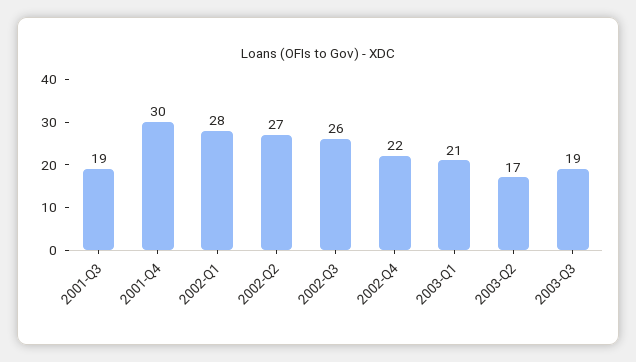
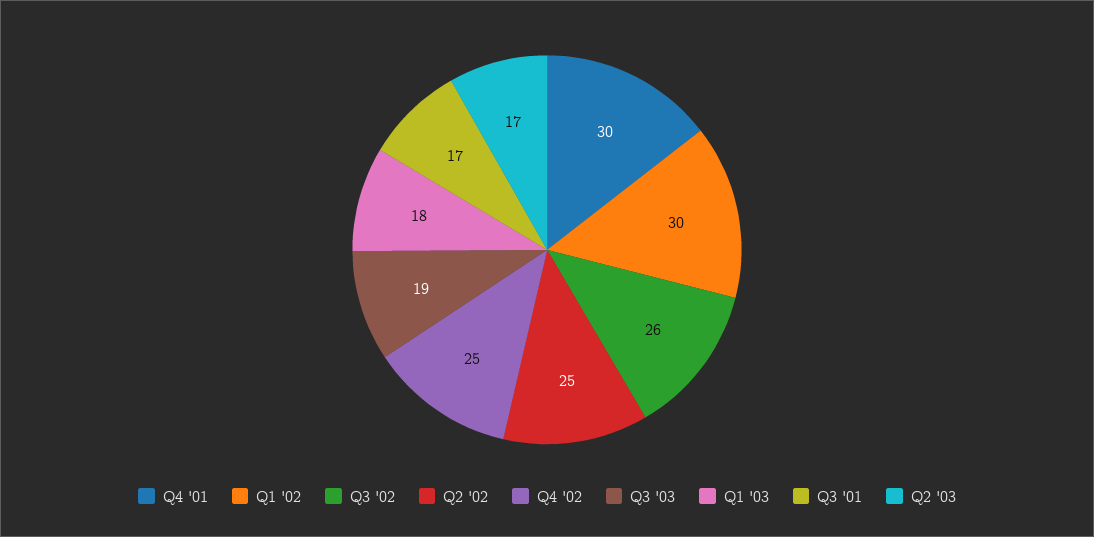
  {
-   "2001-Q3": 19,
+   "2001-Q3": 17,
    "2001-Q4": 30,
-   "2002-Q1": 28,
+   "2002-Q1": 30,
-   "2002-Q2": 27,
+   "2002-Q2": 25,
    "2002-Q3": 26,
-   "2002-Q4": 22,
+   "2002-Q4": 25,
-   "2003-Q1": 21,
+   "2003-Q1": 18,
    "2003-Q2": 17,
    "2003-Q3": 19
  }

